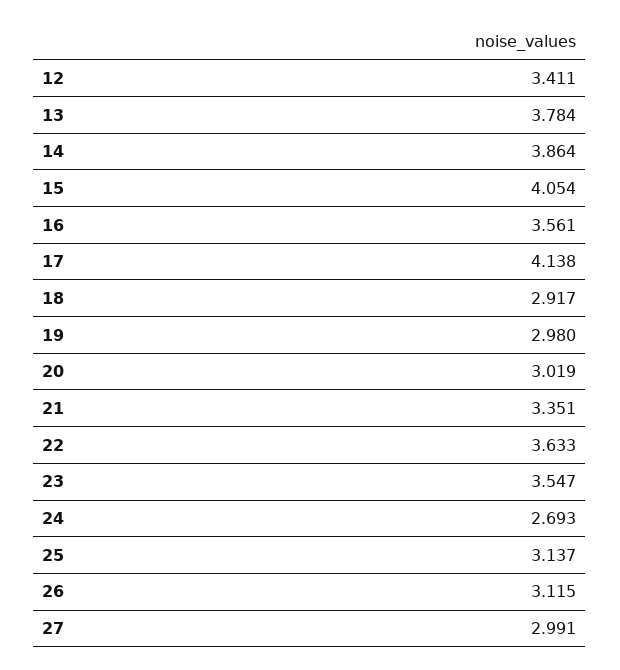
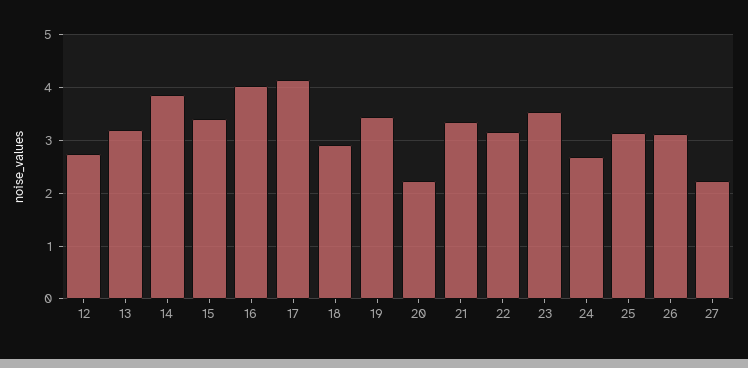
  {
-   "12": 3.411,
+   "12": 2.8,
-   "13": 3.784,
+   "13": 3.2,
    "14": 3.864,
-   "15": 4.054,
+   "15": 3.4,
-   "16": 3.561,
+   "16": 4,
    "17": 4.138,
    "18": 2.917,
-   "19": 2.98,
+   "19": 3.4,
-   "20": 3.019,
+   "20": 2.2,
    "21": 3.351,
-   "22": 3.633,
+   "22": 3.2,
    "23": 3.547,
    "24": 2.693,
    "25": 3.137,
    "26": 3.115,
-   "27": 2.991
+   "27": 2.2
  }

